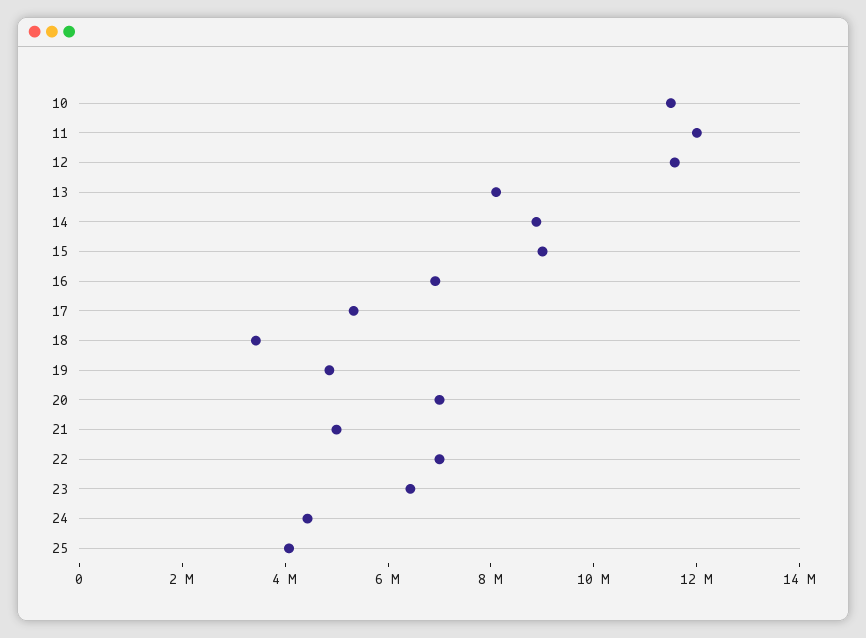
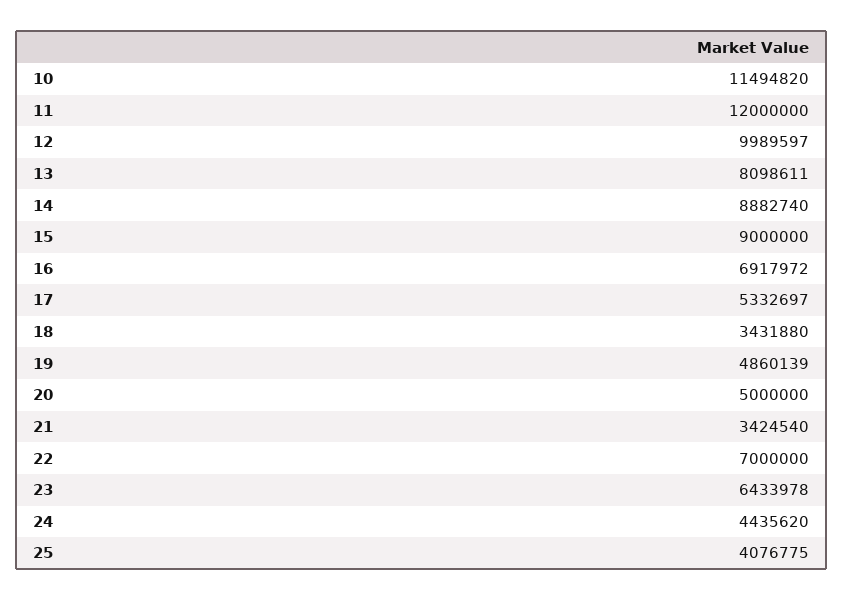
  {
    "10": 11494820,
    "11": 12000000,
-   "12": 11500000,
+   "12": 9989597,
    "13": 8098611,
    "14": 8882740,
    "15": 9000000,
    "16": 6917972,
    "17": 5332697,
    "18": 3431880,
    "19": 4860139,
-   "20": 7000000,
+   "20": 5000000,
-   "21": 5000000,
+   "21": 3424540,
    "22": 7000000,
    "23": 6433978,
    "24": 4435620,
    "25": 4076775
  }

